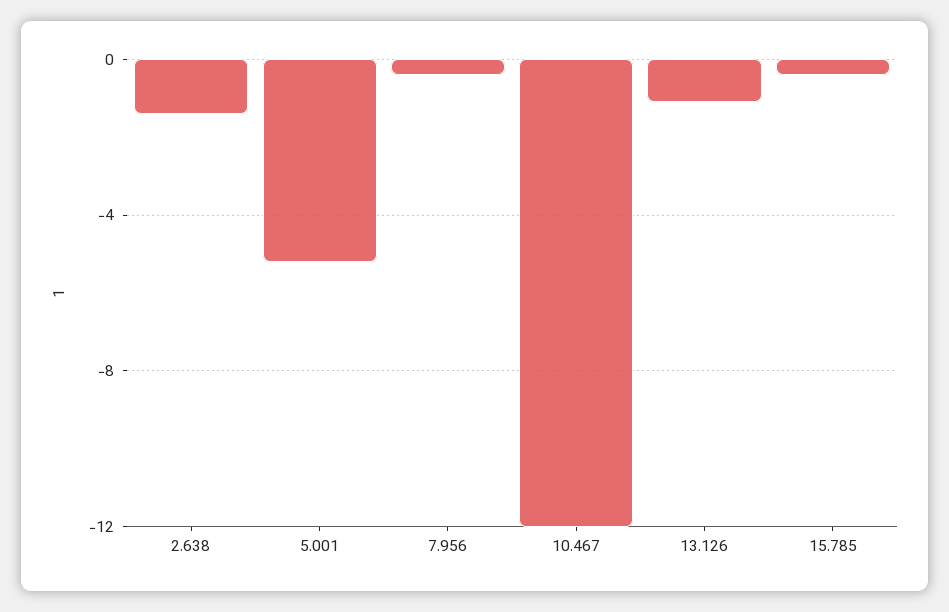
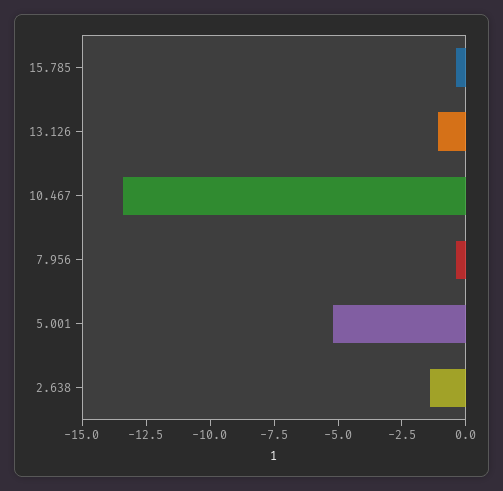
  {
    "2.638": -1.5,
    "5.001": -5,
    "7.956": -0.5,
-   "10.467": -12,
+   "10.467": -13.5,
    "13.126": -1,
    "15.785": -0.5
  }

